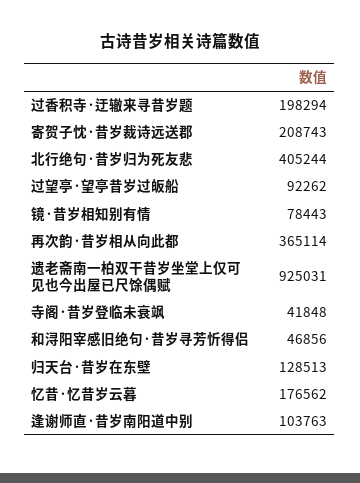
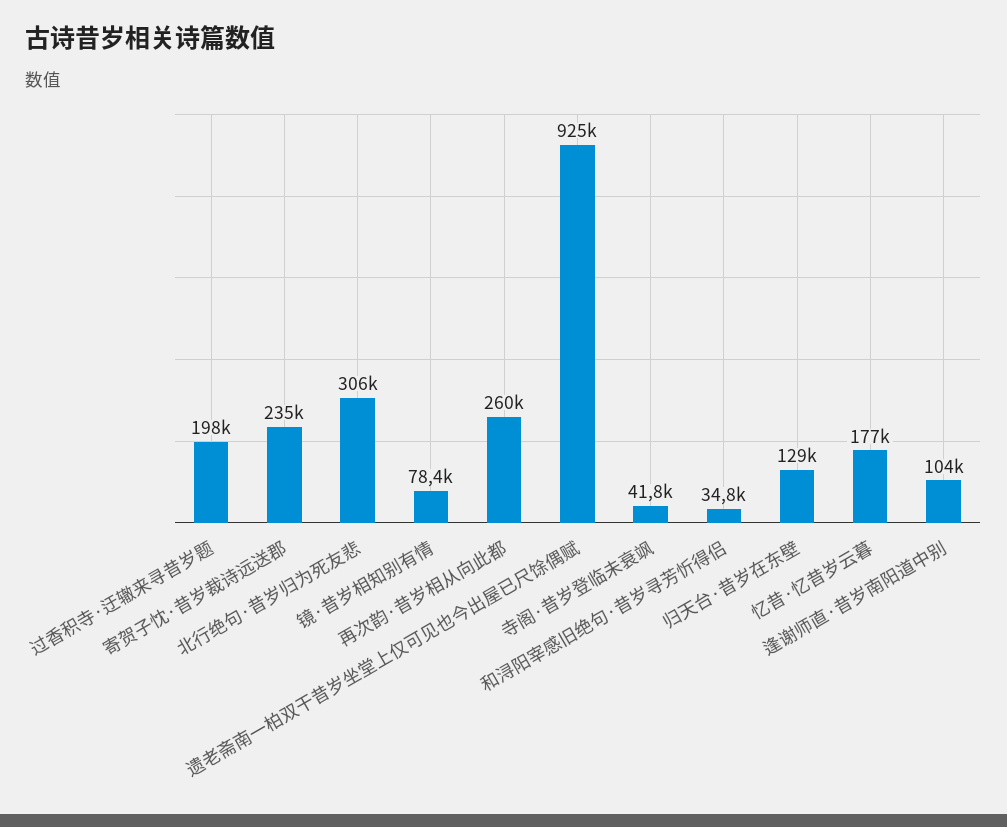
  {
    "过香积寺·迂辙来寻昔岁题": 198294,
-   "寄贺子忱·昔岁裁诗远送郡": 208743,
+   "寄贺子忱·昔岁裁诗远送郡": 235000,
-   "北行绝句·昔岁归为死友悲": 405244,
+   "北行绝句·昔岁归为死友悲": 306000,
-   "过望亭·望亭昔岁过皈船": 92262,
    "镜·昔岁相知别有情": 78443,
-   "再次韵·昔岁相从向此都": 365114,
+   "再次韵·昔岁相从向此都": 260000,
    "遗老斋南一柏双干昔岁坐堂上仅可见也今出屋已尺馀偶赋": 925031,
    "寺阁·昔岁登临未衰飒": 41848,
-   "和浔阳宰感旧绝句·昔岁寻芳忻得侣": 46856,
+   "和浔阳宰感旧绝句·昔岁寻芳忻得侣": 34800,
    "归天台·昔岁在东壁": 128513,
    "忆昔·忆昔岁云暮": 176562,
    "逢谢师直·昔岁南阳道中别": 103763
  }

